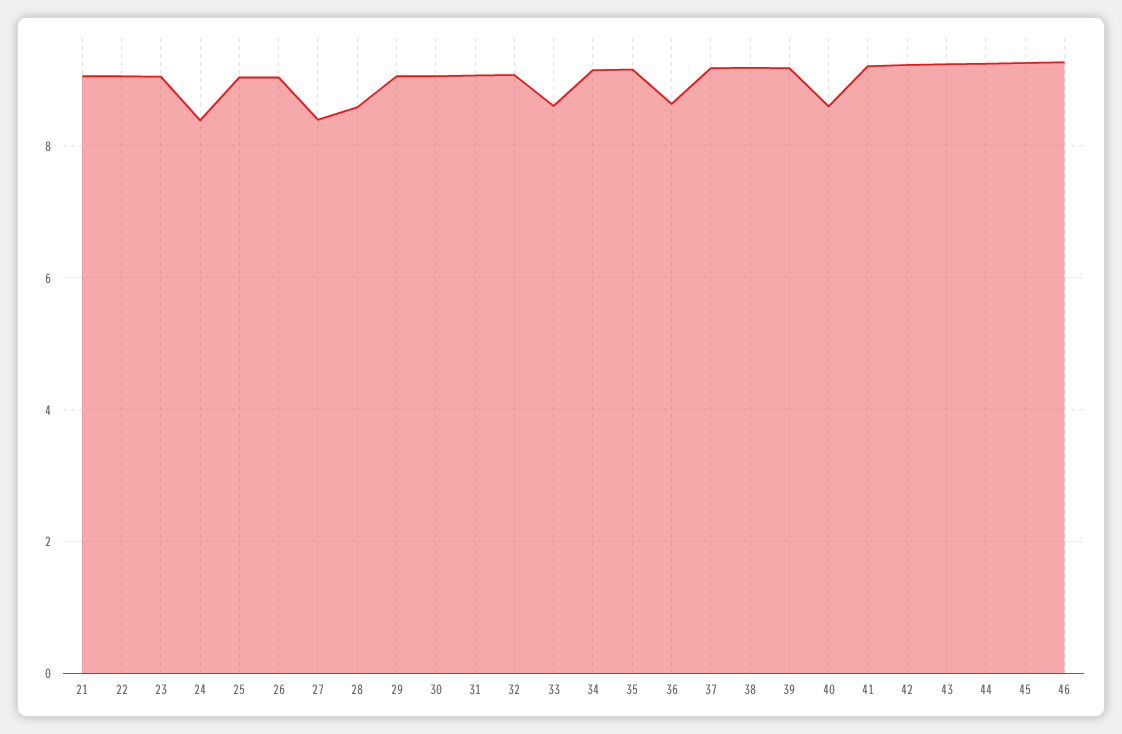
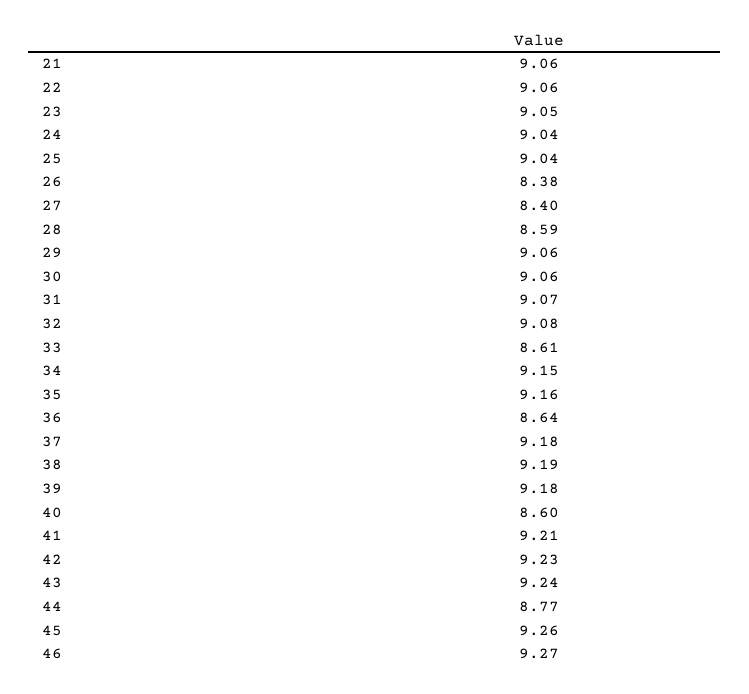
  {
    "21": 9.06,
    "22": 9.06,
    "23": 9.05,
-   "24": 8.4,
+   "24": 9.04,
    "25": 9.04,
-   "26": 9,
+   "26": 8.38,
    "27": 8.4,
    "28": 8.59,
    "29": 9.06,
    "30": 9.06,
    "31": 9.07,
    "32": 9.08,
    "33": 8.61,
    "34": 9.15,
    "35": 9.16,
    "36": 8.64,
    "37": 9.18,
    "38": 9.19,
    "39": 9.18,
    "40": 8.6,
    "41": 9.21,
    "42": 9.23,
    "43": 9.24,
-   "44": 9.2,
+   "44": 8.77,
    "45": 9.26,
    "46": 9.27
  }

